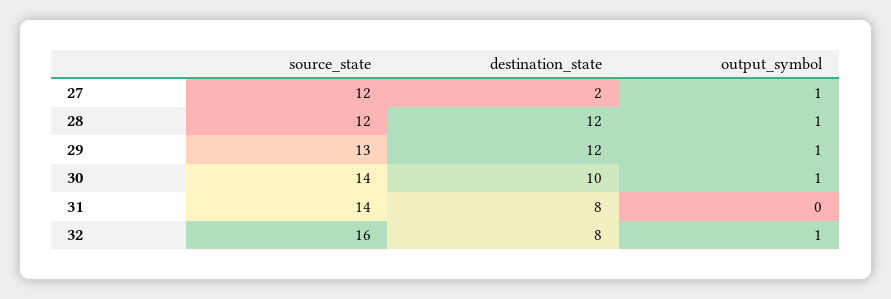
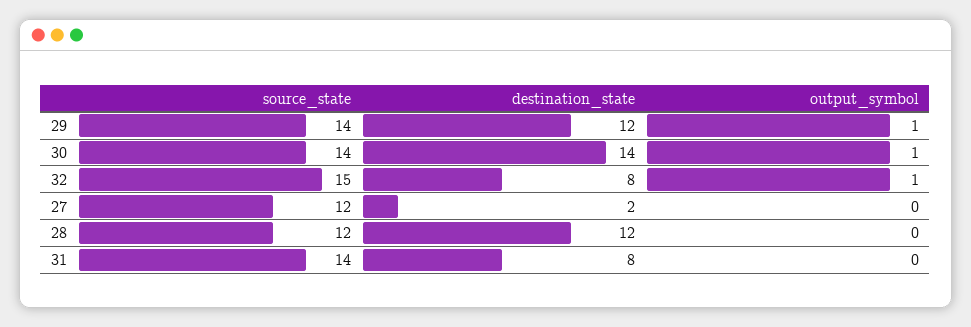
  {
    "source_state": {
      "27": 12,
      "28": 12,
-     "29": 13,
+     "29": 14,
      "30": 14,
      "31": 14,
-     "32": 16
+     "32": 15
    },
    "destination_state": {
      "27": 2,
      "28": 12,
      "29": 12,
-     "30": 10,
+     "30": 14,
      "31": 8,
      "32": 8
    },
    "output_symbol": {
-     "27": 1,
+     "27": 0,
-     "28": 1,
+     "28": 0,
      "29": 1,
      "30": 1,
      "31": 0,
      "32": 1
    }
  }

